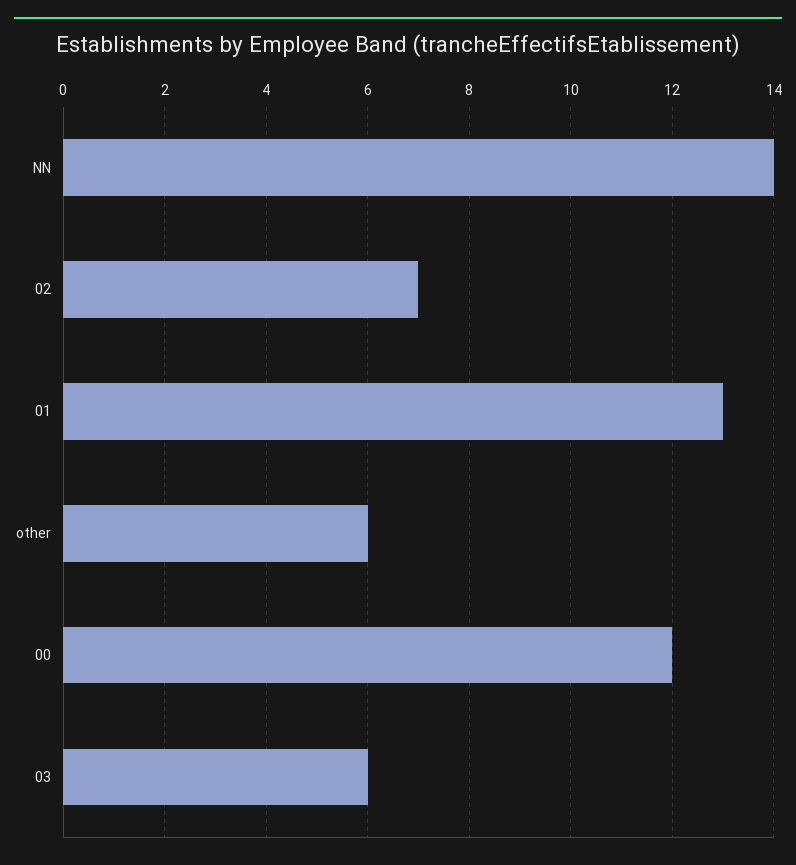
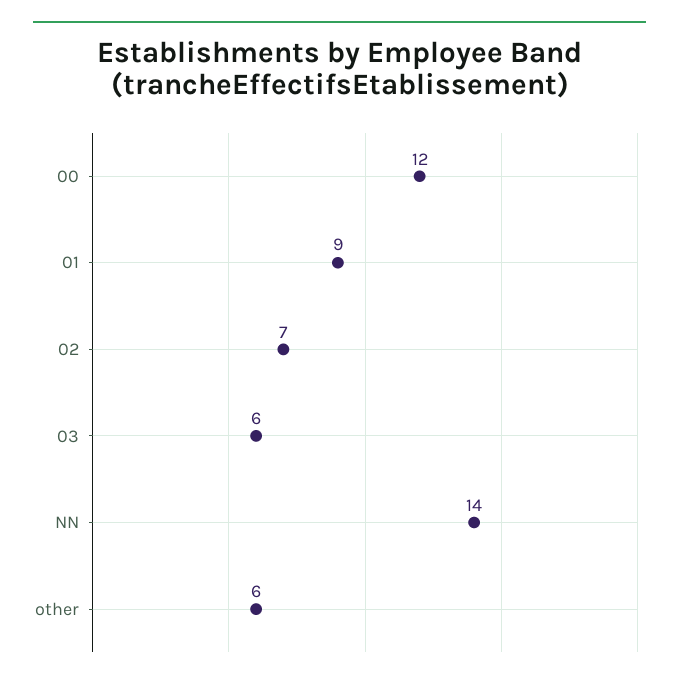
  {
    "NN": 14,
    "02": 7,
-   "01": 13,
+   "01": 9,
    "other": 6,
    "00": 12,
    "03": 6
  }

